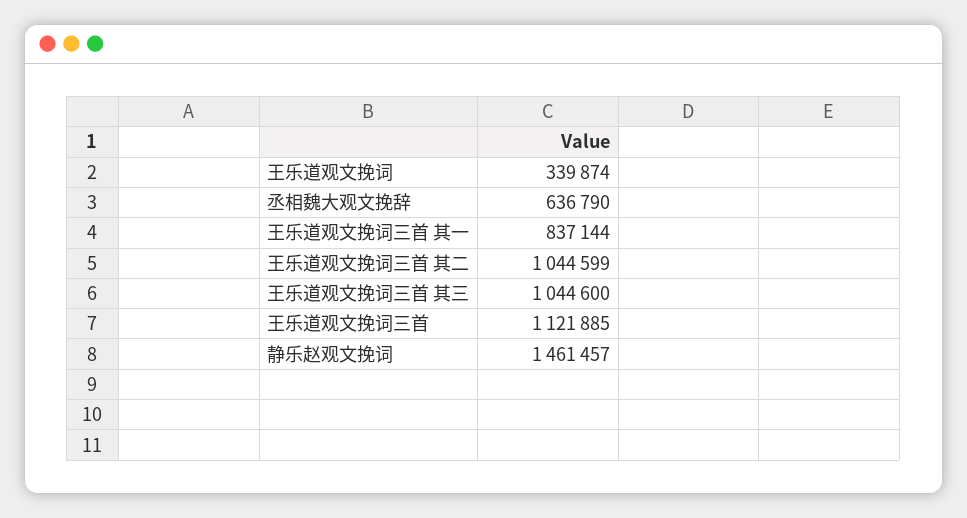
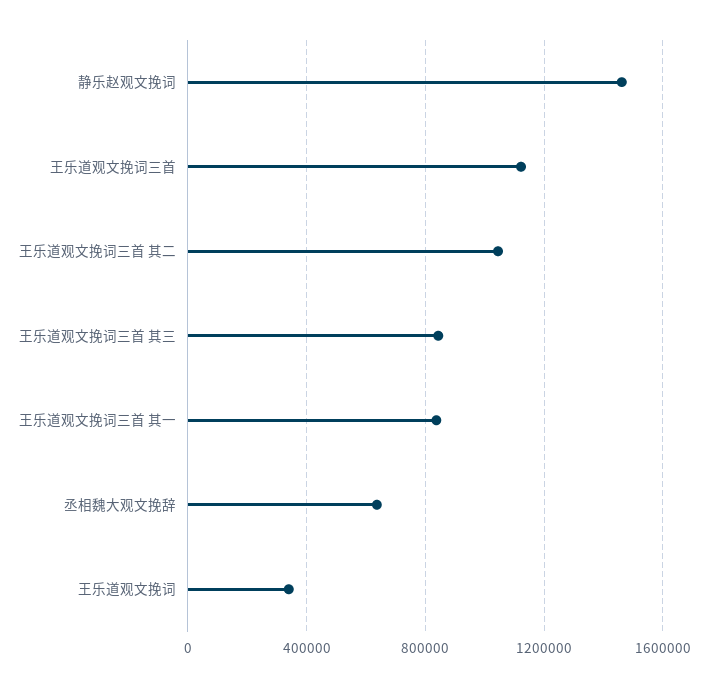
  {
    "王乐道观文挽词": 339874,
    "丞相魏大观文挽辞": 636790,
    "王乐道观文挽词三首 其一": 837144,
    "王乐道观文挽词三首 其二": 1044599,
-   "王乐道观文挽词三首 其三": 1044600,
+   "王乐道观文挽词三首 其三": 850000,
    "王乐道观文挽词三首": 1121885,
    "静乐赵观文挽词": 1461457
  }

